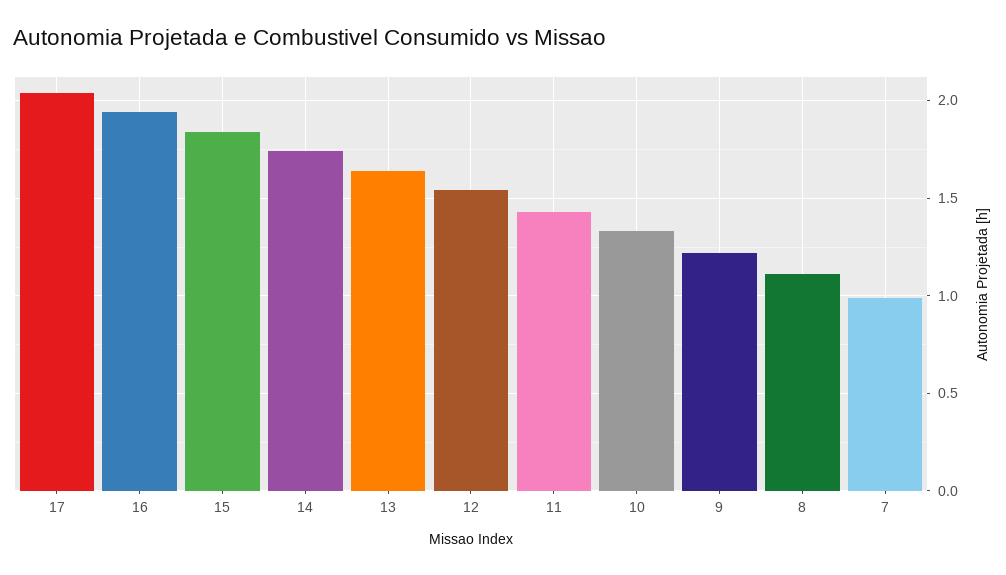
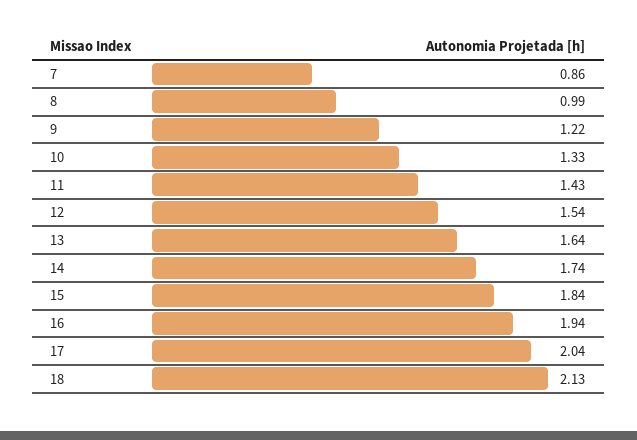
  {
    "17": 2.04,
    "16": 1.94,
    "15": 1.84,
    "14": 1.74,
    "13": 1.64,
    "12": 1.54,
    "11": 1.43,
    "10": 1.33,
    "9": 1.22,
-   "8": 1.1,
+   "8": 0.99,
-   "7": 1
+   "7": 0.86,
+   "18": 2.13
  }

